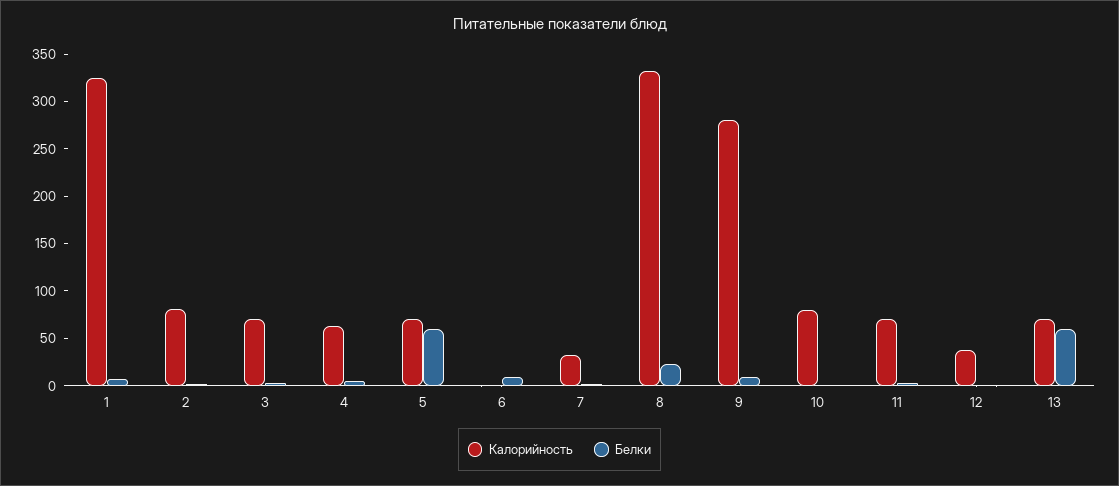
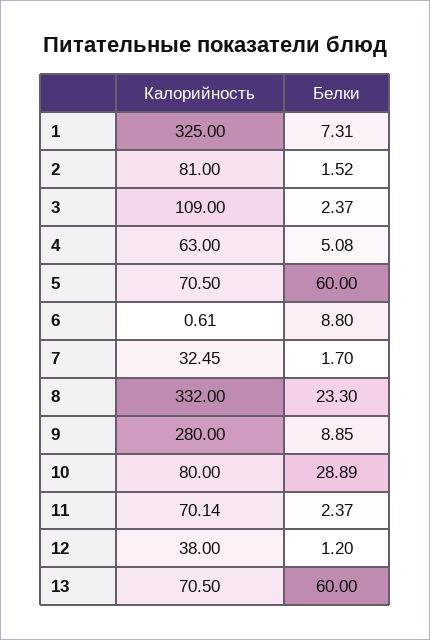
  {
    "Калорийность": {
      "1": 325,
      "2": 81,
-     "3": 70,
+     "3": 109,
      "4": 63,
      "5": 70.5,
      "6": 0.61,
      "7": 32.45,
      "8": 332,
      "9": 280,
      "10": 80,
      "11": 70.14,
      "12": 38,
      "13": 70.5
    },
    "Белки": {
      "1": 7.31,
      "2": 1.52,
      "3": 2.37,
      "4": 5.08,
      "5": 60,
      "6": 8.8,
      "7": 1.7,
      "8": 23.3,
      "9": 8.85,
-     "10": 0,
+     "10": 28.89,
      "11": 2.37,
      "12": 1.2,
      "13": 60
    }
  }

